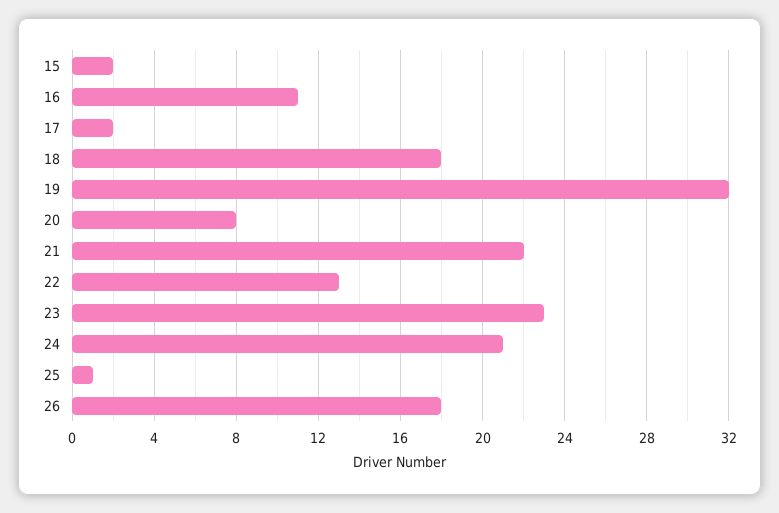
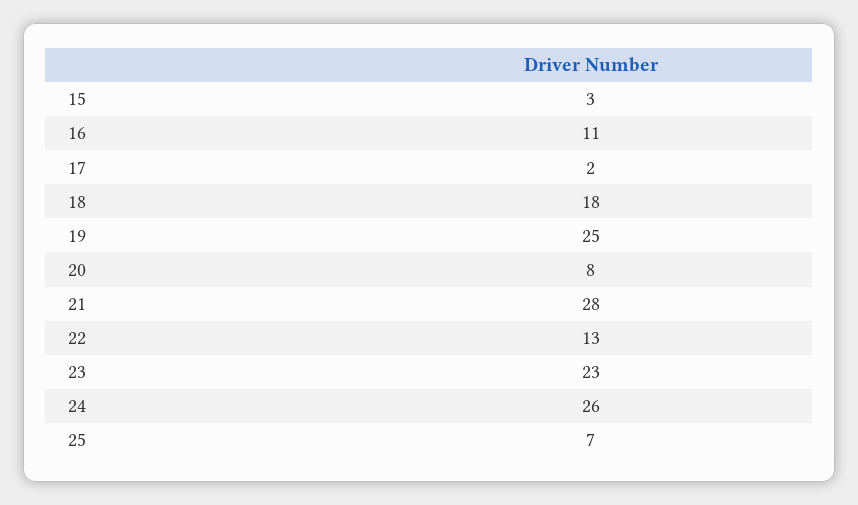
  {
-   "15": 2,
+   "15": 3,
    "16": 11,
    "17": 2,
    "18": 18,
-   "19": 32,
+   "19": 25,
    "20": 8,
-   "21": 22,
+   "21": 28,
    "22": 13,
    "23": 23,
-   "24": 21,
+   "24": 26,
-   "25": 1,
+   "25": 7
-   "26": 18
  }

